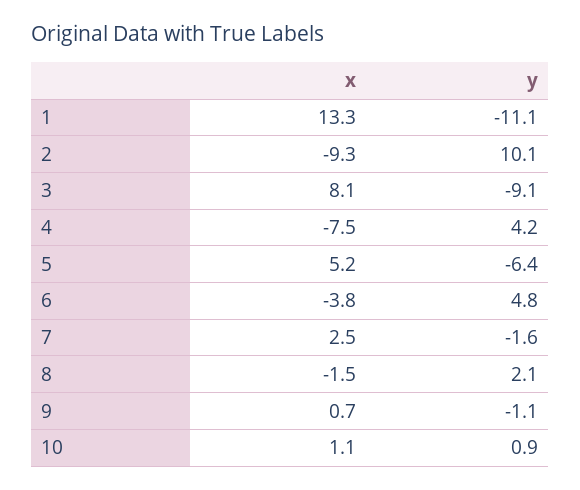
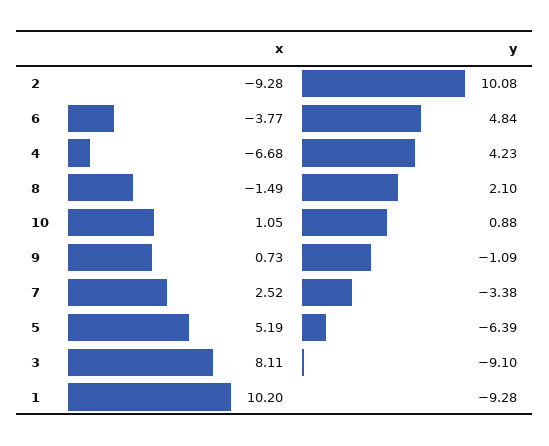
  {
    "x": {
-     "1": 13.3,
+     "1": 10.2,
      "2": -9.28,
      "3": 8.11,
-     "4": -7.5,
+     "4": -6.68,
      "5": 5.19,
      "6": -3.77,
      "7": 2.52,
      "8": -1.49,
      "9": 0.73,
      "10": 1.05
    },
    "y": {
-     "1": -11.1,
+     "1": -9.28,
      "2": 10.08,
      "3": -9.1,
      "4": 4.23,
      "5": -6.39,
      "6": 4.84,
-     "7": -1.6,
+     "7": -3.38,
      "8": 2.1,
      "9": -1.09,
      "10": 0.88
    }
  }

